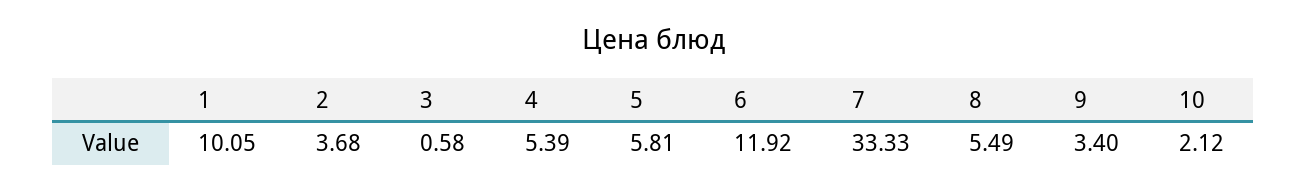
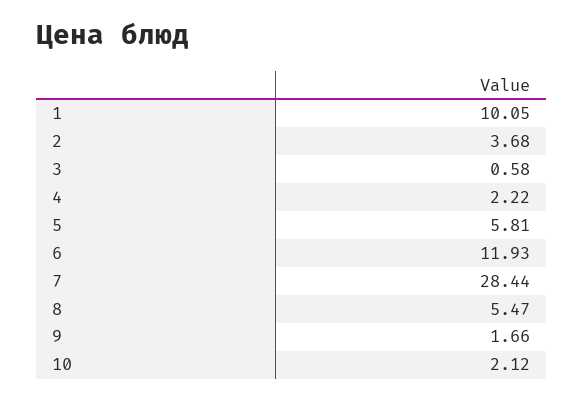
  {
    "1": 10.05,
    "2": 3.68,
    "3": 0.58,
-   "4": 5.39,
+   "4": 2.22,
    "5": 5.81,
-   "6": 11.92,
+   "6": 11.93,
-   "7": 33.33,
+   "7": 28.44,
-   "8": 5.49,
+   "8": 5.47,
-   "9": 3.4,
+   "9": 1.66,
    "10": 2.12
  }

